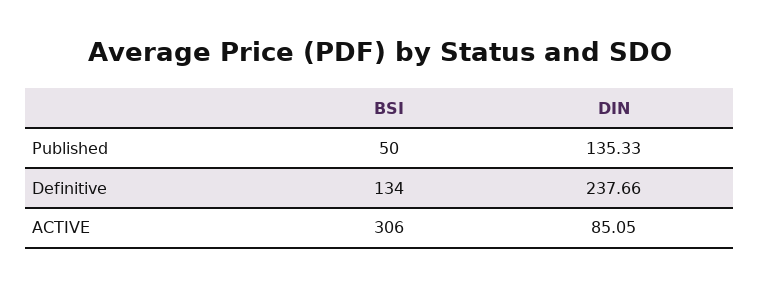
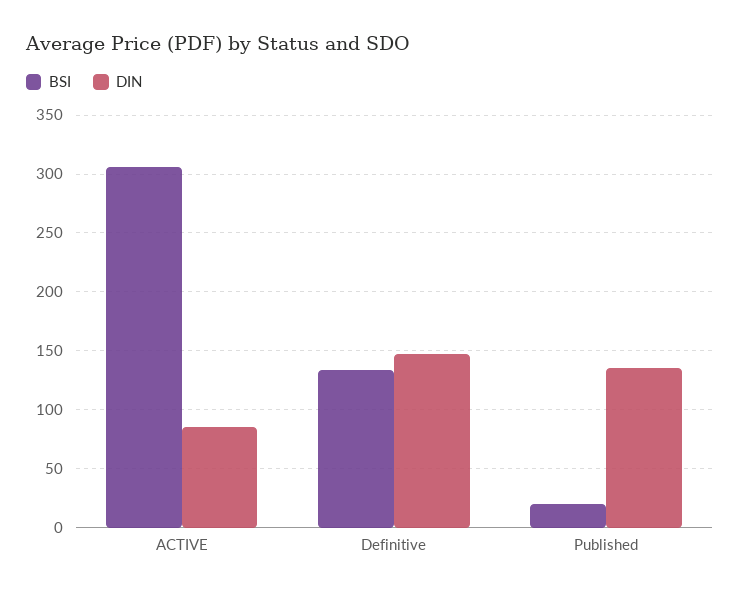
  {
    "BSI": {
-     "Published": 50,
+     "Published": 20,
      "Definitive": 134,
      "ACTIVE": 306
    },
    "DIN": {
      "Published": 135.33,
-     "Definitive": 237.66,
+     "Definitive": 150,
      "ACTIVE": 85.05
    }
  }

